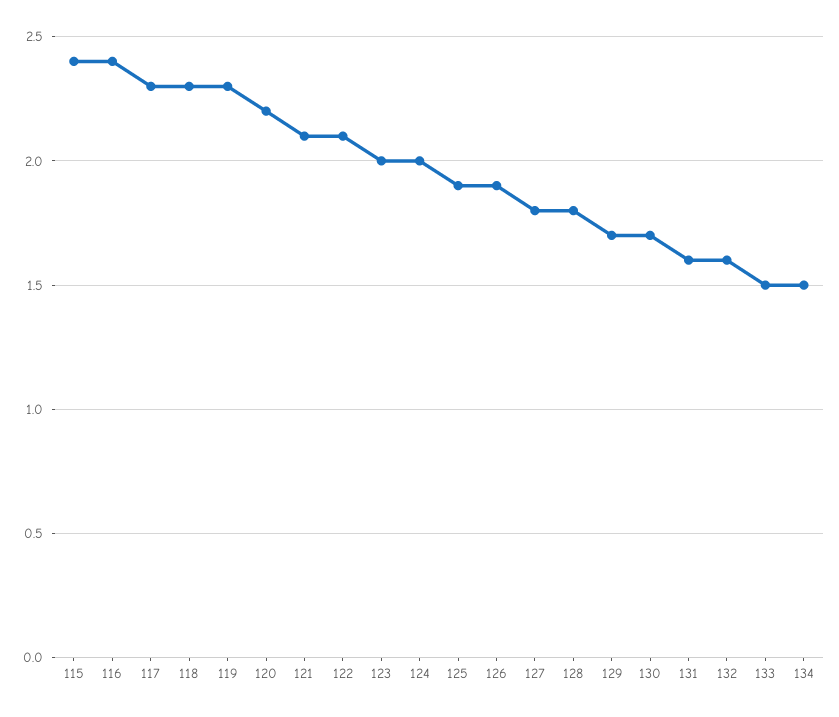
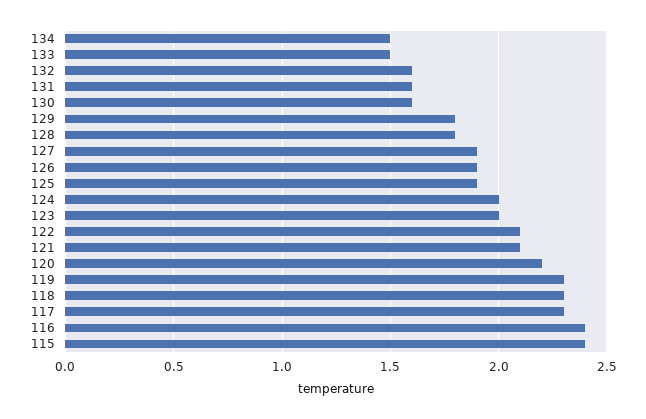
  {
    "115": 2.4,
    "116": 2.4,
    "117": 2.3,
    "118": 2.3,
    "119": 2.3,
    "120": 2.2,
    "121": 2.1,
    "122": 2.1,
    "123": 2,
    "124": 2,
    "125": 1.9,
    "126": 1.9,
-   "127": 1.8,
+   "127": 1.9,
    "128": 1.8,
-   "129": 1.7,
+   "129": 1.8,
-   "130": 1.7,
+   "130": 1.6,
    "131": 1.6,
    "132": 1.6,
    "133": 1.5,
    "134": 1.5
  }

